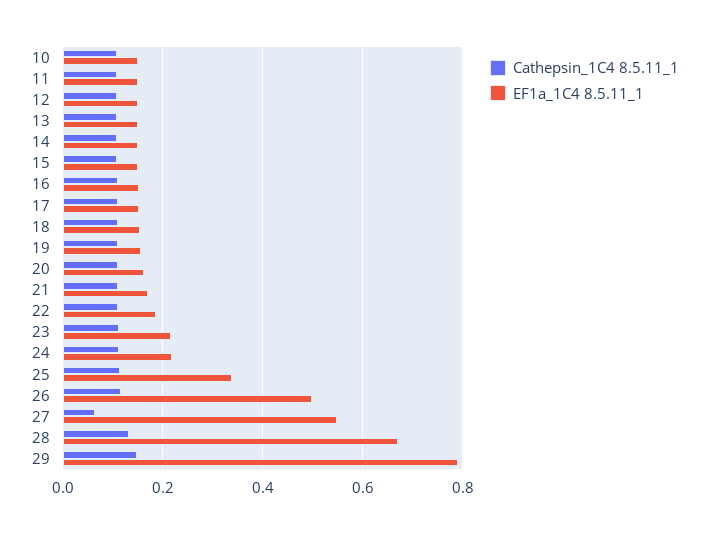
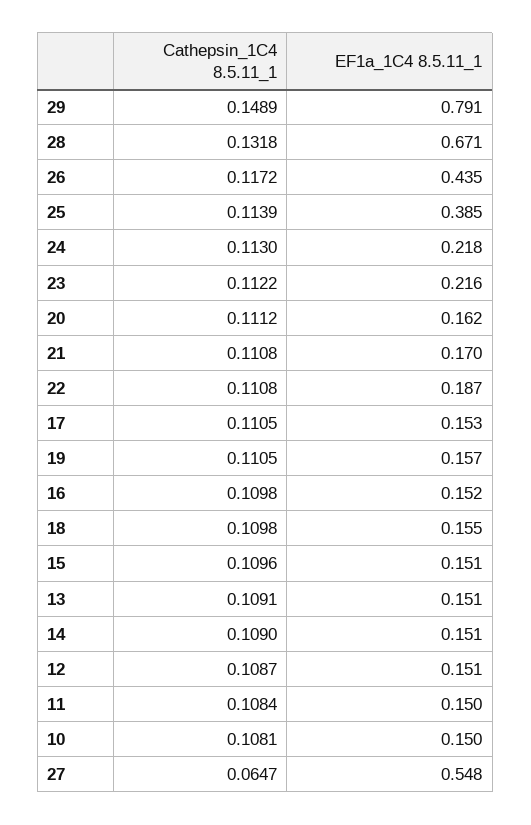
  {
    "Cathepsin_1C4 8.5.11_1": {
      "10": 0.1081,
      "11": 0.1084,
      "12": 0.1087,
      "13": 0.1091,
      "14": 0.109,
      "15": 0.1096,
      "16": 0.1098,
      "17": 0.1105,
      "18": 0.1098,
      "19": 0.1105,
      "20": 0.1112,
      "21": 0.1108,
      "22": 0.1108,
      "23": 0.1122,
      "24": 0.113,
      "25": 0.1139,
      "26": 0.1172,
      "27": 0.0647,
      "28": 0.1318,
      "29": 0.1489
    },
    "EF1a_1C4 8.5.11_1": {
      "10": 0.15,
      "11": 0.15,
      "12": 0.151,
      "13": 0.151,
      "14": 0.151,
      "15": 0.151,
      "16": 0.152,
      "17": 0.153,
      "18": 0.155,
      "19": 0.157,
      "20": 0.162,
      "21": 0.17,
      "22": 0.187,
      "23": 0.216,
      "24": 0.218,
-     "25": 0.34,
+     "25": 0.385,
-     "26": 0.5,
+     "26": 0.435,
      "27": 0.548,
      "28": 0.671,
      "29": 0.791
    }
  }

